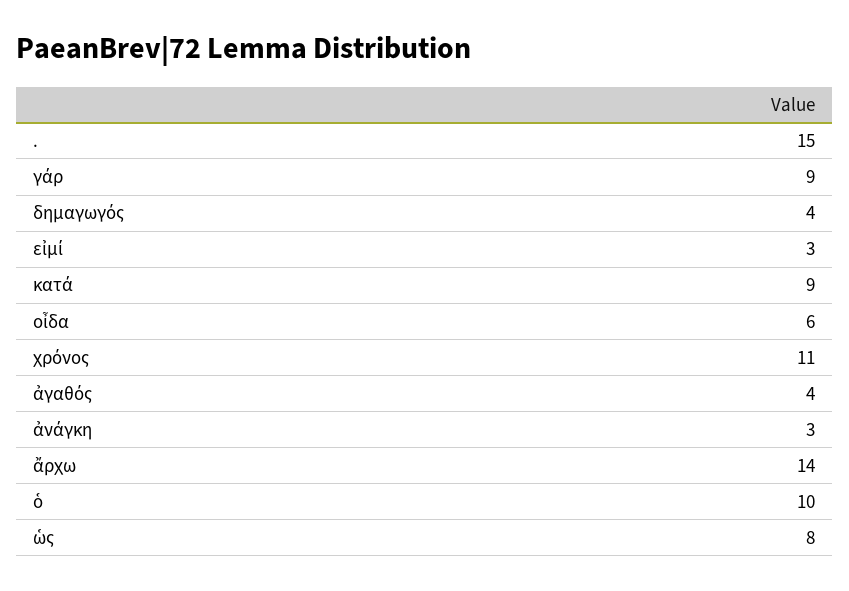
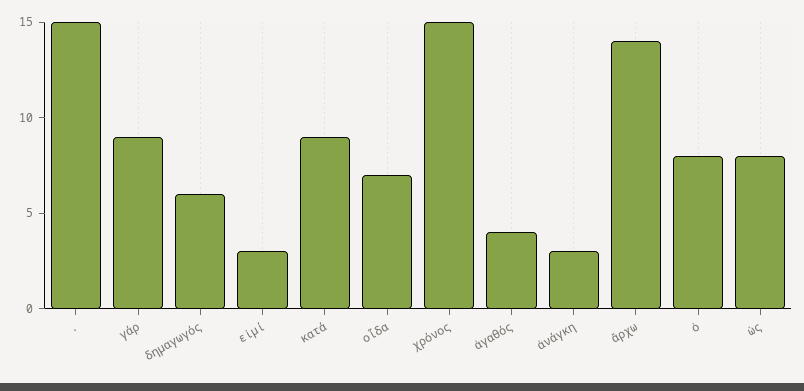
  {
    ".": 15,
    "γάρ": 9,
-   "δημαγωγός": 4,
+   "δημαγωγός": 6,
    "εἰμί": 3,
    "κατά": 9,
-   "οἶδα": 6,
+   "οἶδα": 7,
-   "χρόνος": 11,
+   "χρόνος": 15,
    "ἀγαθός": 4,
    "ἀνάγκη": 3,
    "ἄρχω": 14,
-   "ὁ": 10,
+   "ὁ": 8,
    "ὡς": 8
  }

